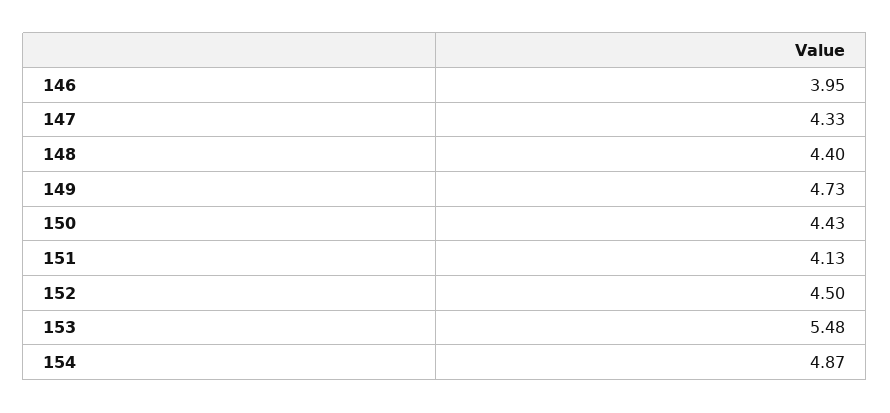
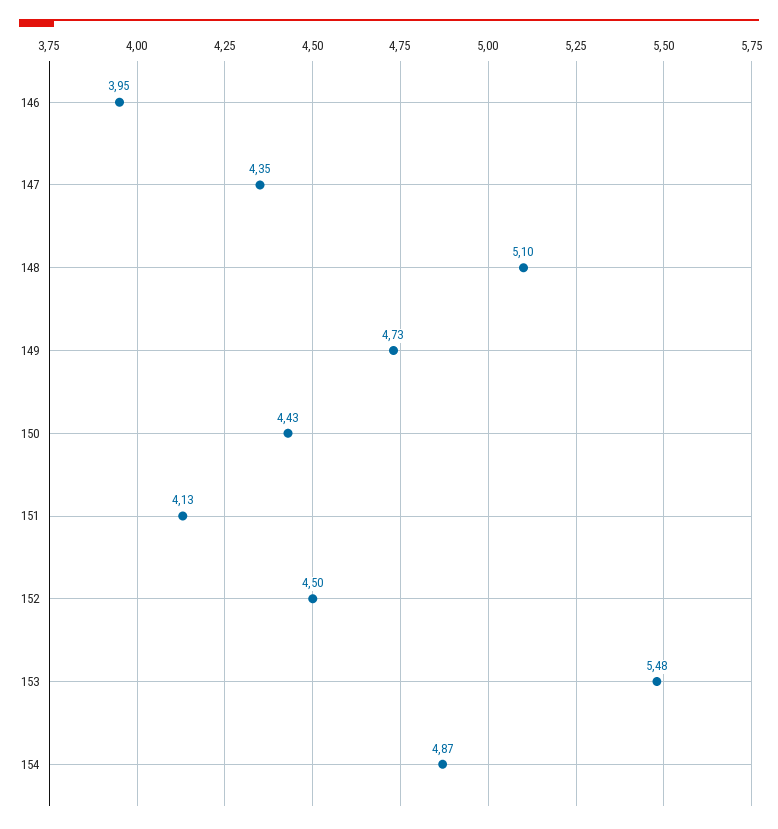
  {
    "146": 3.95,
-   "147": 4.33,
+   "147": 4.35,
-   "148": 4.4,
+   "148": 5.1,
    "149": 4.73,
    "150": 4.43,
    "151": 4.13,
    "152": 4.5,
    "153": 5.48,
    "154": 4.87
  }

